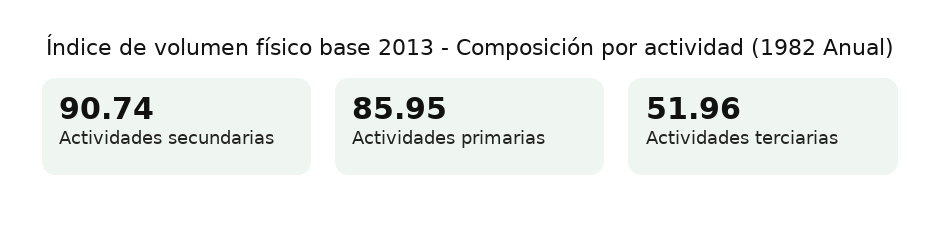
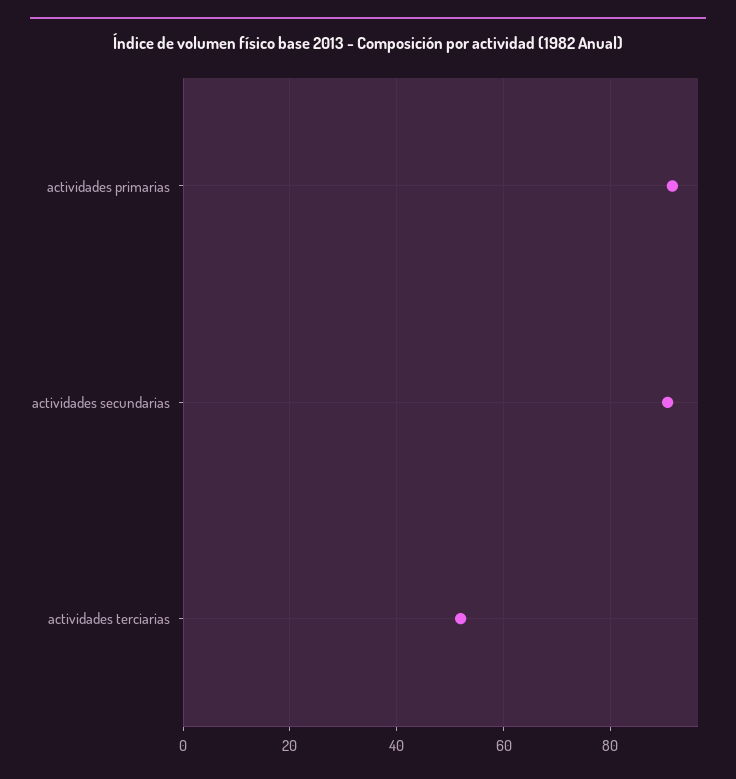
  {
    "Actividades secundarias": 90.74,
-   "Actividades primarias": 85.95,
+   "Actividades primarias": 92,
    "Actividades terciarias": 51.96
  }

